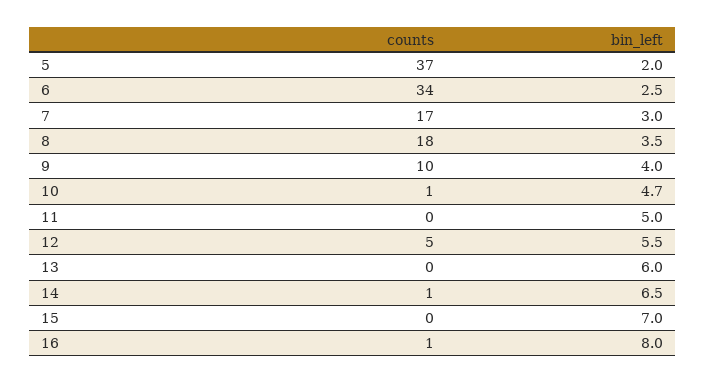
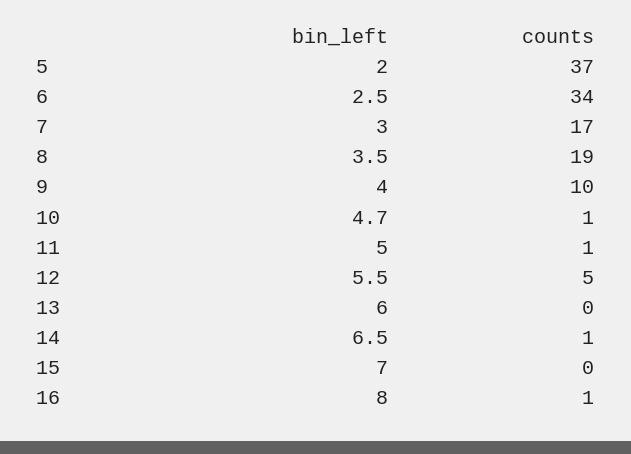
  {
    "counts": {
      "5": 37,
      "6": 34,
      "7": 17,
-     "8": 18,
+     "8": 19,
      "9": 10,
      "10": 1,
-     "11": 0,
+     "11": 1,
      "12": 5,
      "13": 0,
      "14": 1,
      "15": 0,
      "16": 1
    },
    "bin_left": {
      "5": 2,
      "6": 2.5,
      "7": 3,
      "8": 3.5,
      "9": 4,
      "10": 4.7,
      "11": 5,
      "12": 5.5,
      "13": 6,
      "14": 6.5,
      "15": 7,
      "16": 8
    }
  }

